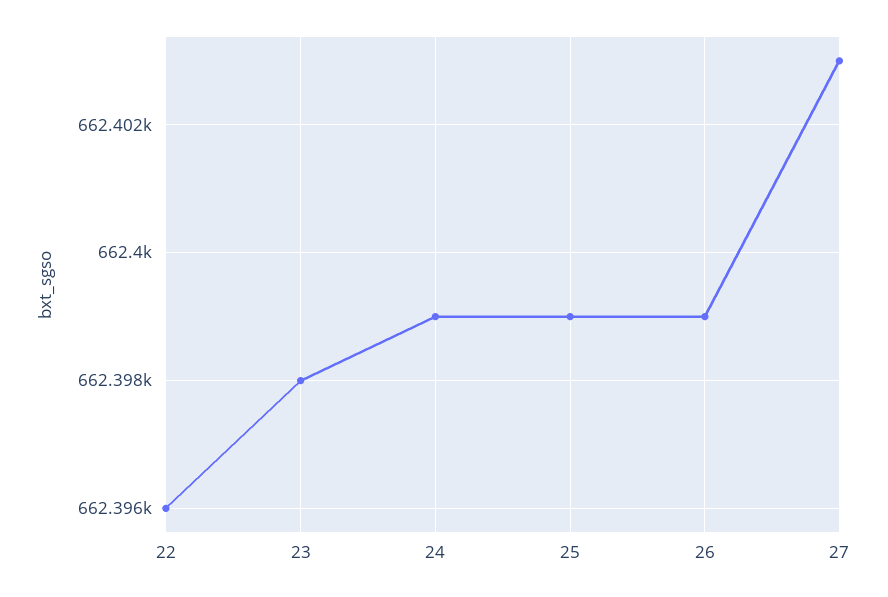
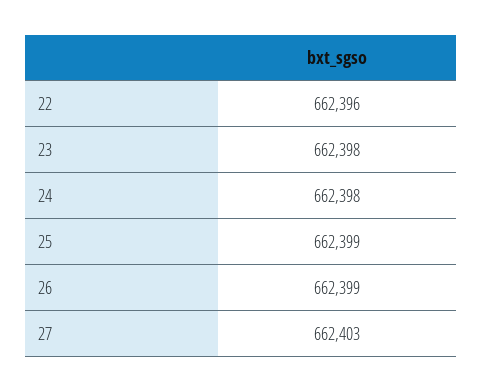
  {
    "22": 662396,
    "23": 662398,
-   "24": 662399,
+   "24": 662398,
    "25": 662399,
    "26": 662399,
    "27": 662403
  }

